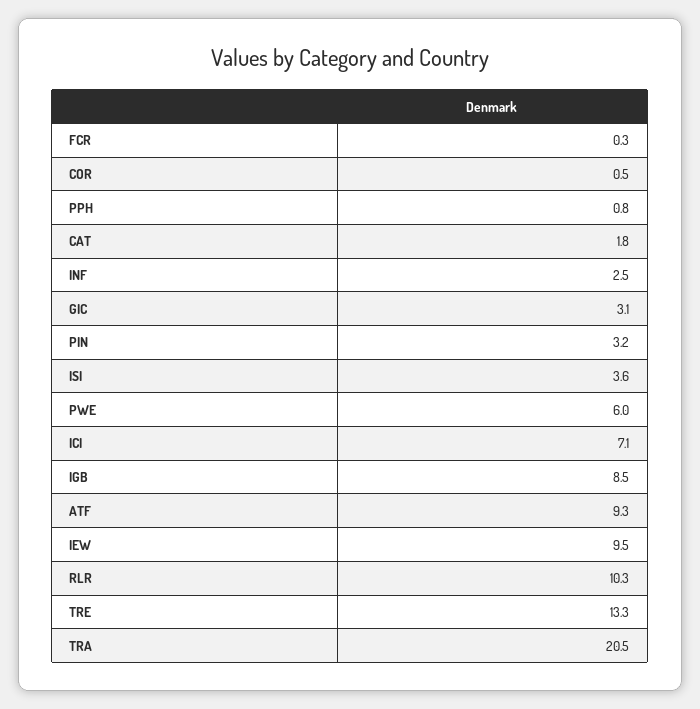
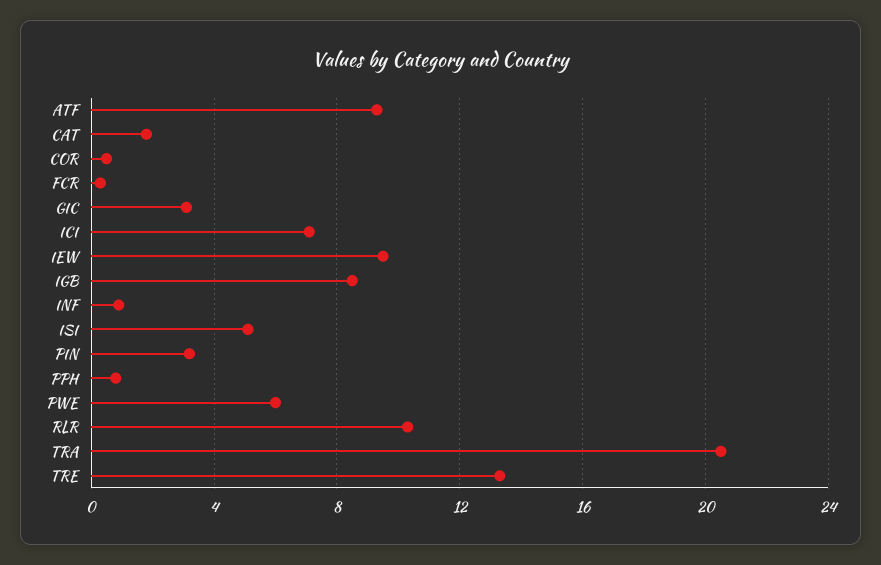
  {
    "FCR": 0.3,
    "COR": 0.5,
    "PPH": 0.8,
    "CAT": 1.8,
-   "INF": 2.5,
+   "INF": 1,
    "GIC": 3.1,
    "PIN": 3.2,
-   "ISI": 3.6,
+   "ISI": 5,
    "PWE": 6,
    "ICI": 7.1,
    "IGB": 8.5,
    "ATF": 9.3,
    "IEW": 9.5,
    "RLR": 10.3,
    "TRE": 13.3,
    "TRA": 20.5
  }

